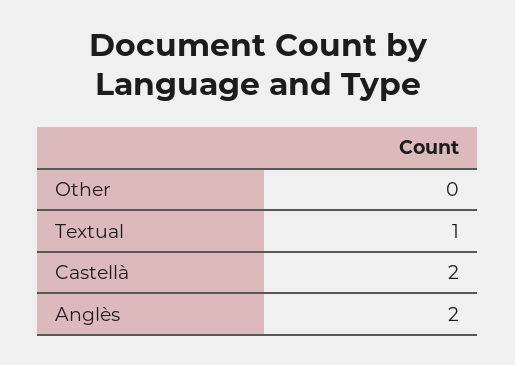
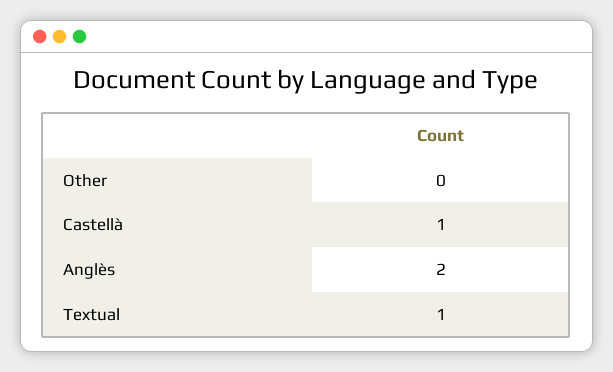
  {
    "Other": 0,
    "Textual": 1,
-   "Castellà": 2,
+   "Castellà": 1,
    "Anglès": 2
  }

